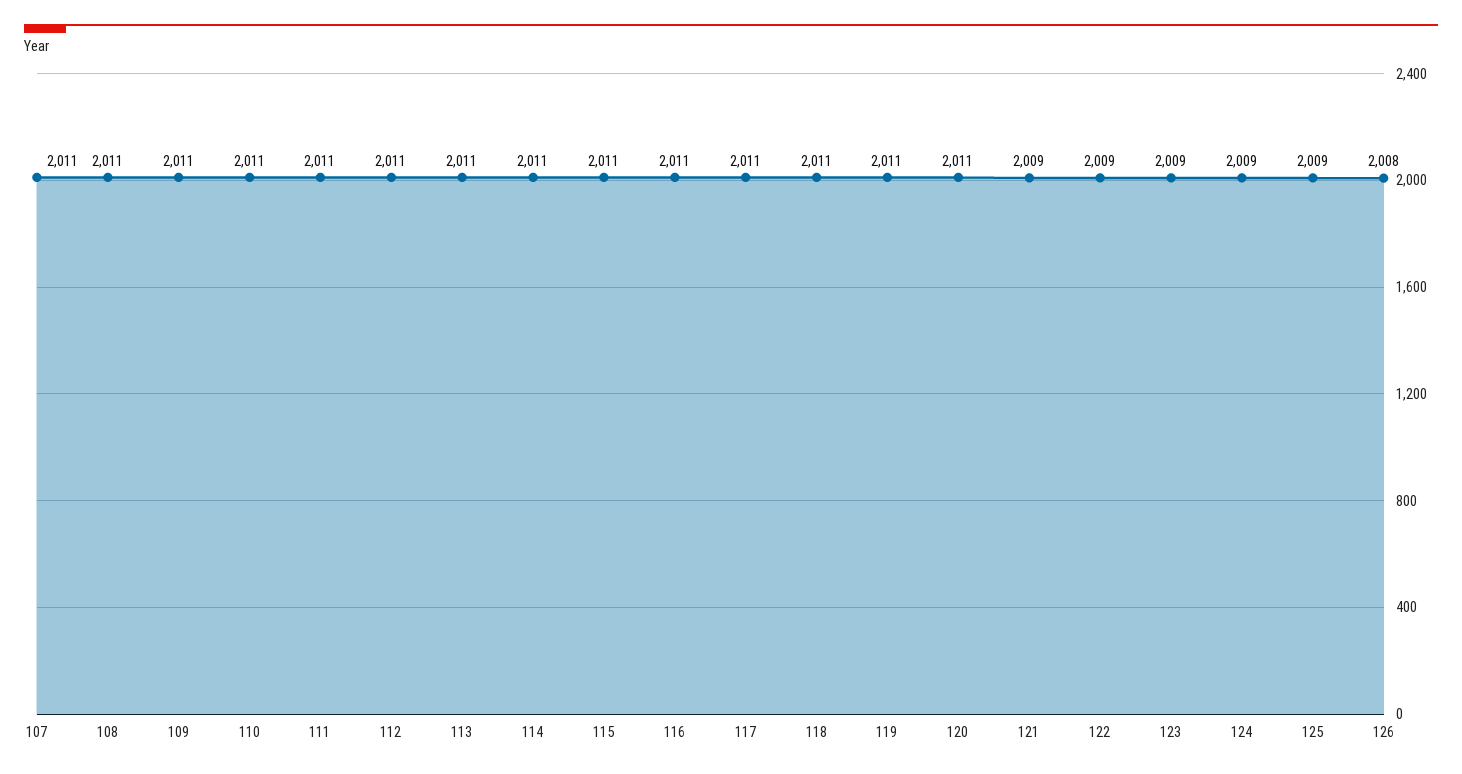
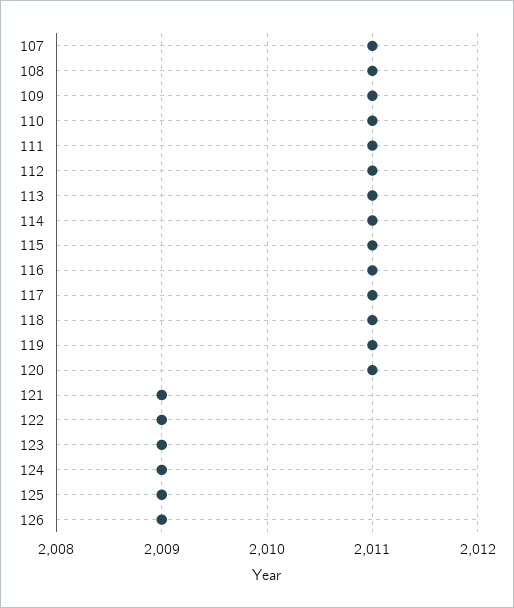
  {
    "107": 2011,
    "108": 2011,
    "109": 2011,
    "110": 2011,
    "111": 2011,
    "112": 2011,
    "113": 2011,
    "114": 2011,
    "115": 2011,
    "116": 2011,
    "117": 2011,
    "118": 2011,
    "119": 2011,
    "120": 2011,
    "121": 2009,
    "122": 2009,
    "123": 2009,
    "124": 2009,
    "125": 2009,
-   "126": 2008
+   "126": 2009
  }

